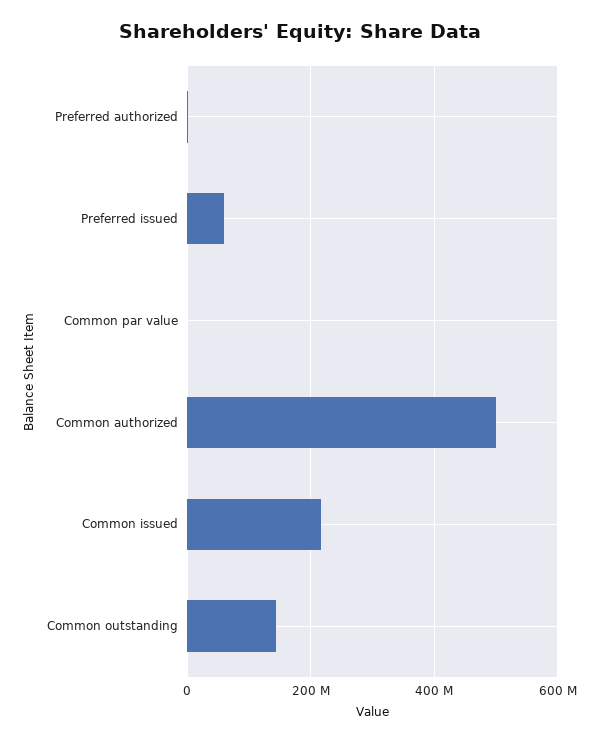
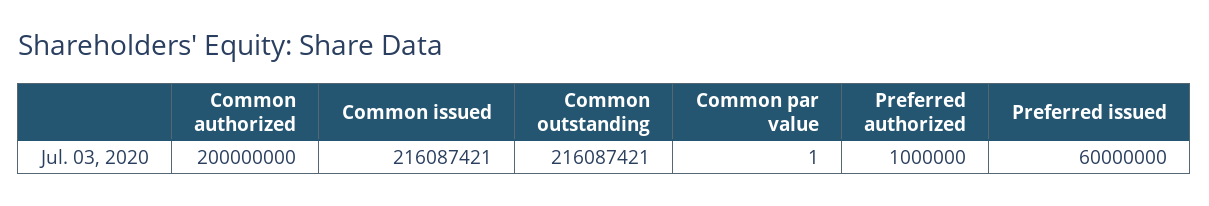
  {
    "Preferred authorized": 1000000,
    "Preferred issued": 60000000,
    "Common par value": 1,
-   "Common authorized": 500000000,
+   "Common authorized": 200000000,
    "Common issued": 216087421,
-   "Common outstanding": 140000000
+   "Common outstanding": 216087421
  }

